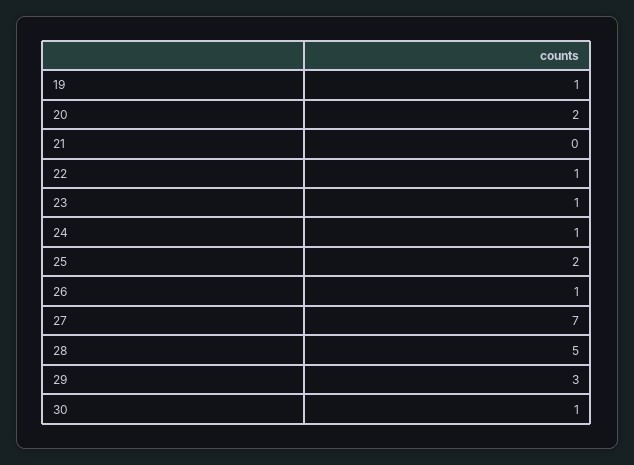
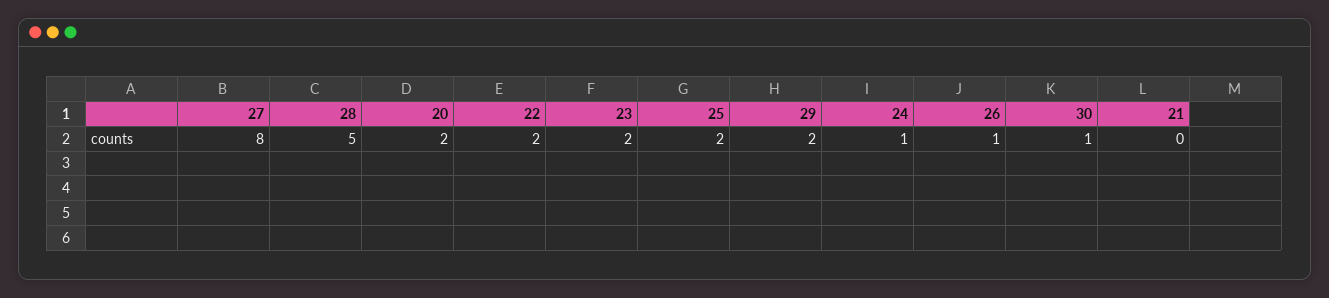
  {
-   "19": 1,
    "20": 2,
    "21": 0,
-   "22": 1,
+   "22": 2,
-   "23": 1,
+   "23": 2,
    "24": 1,
    "25": 2,
    "26": 1,
-   "27": 7,
+   "27": 8,
    "28": 5,
-   "29": 3,
+   "29": 2,
    "30": 1
  }

